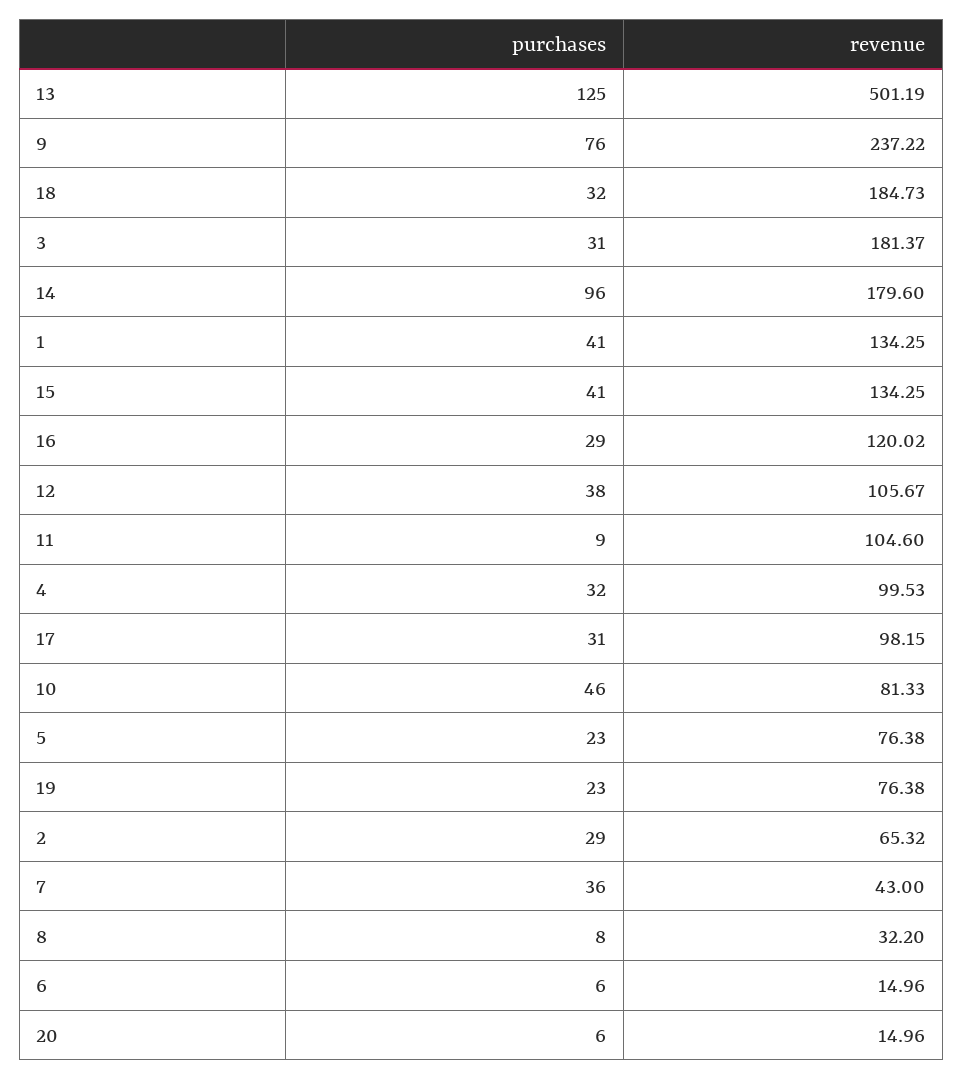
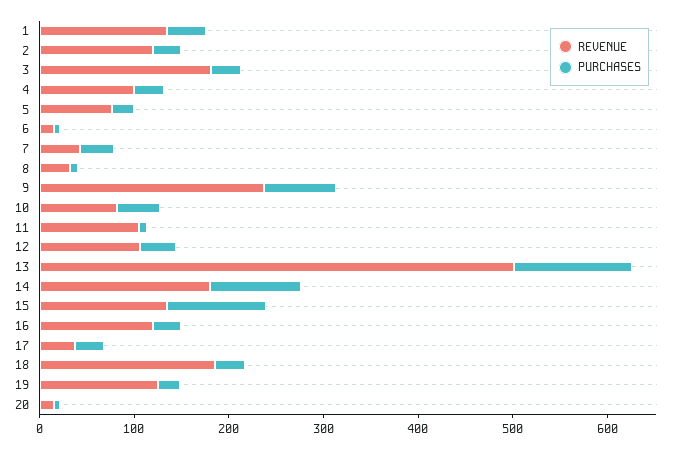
  {
    "purchases": {
      "13": 125,
      "9": 76,
      "18": 32,
      "3": 31,
      "14": 96,
      "1": 41,
-     "15": 41,
+     "15": 100,
      "16": 29,
      "12": 38,
      "11": 9,
      "4": 32,
      "17": 31,
      "10": 46,
      "5": 23,
      "19": 23,
      "2": 29,
      "7": 36,
      "8": 8,
      "6": 6,
      "20": 6
    },
    "revenue": {
      "13": 501.19,
      "9": 237.22,
      "18": 184.73,
      "3": 181.37,
      "14": 179.6,
      "1": 134.25,
      "15": 134.25,
      "16": 120.02,
      "12": 105.67,
      "11": 104.6,
      "4": 99.53,
-     "17": 98.15,
+     "17": 40,
      "10": 81.33,
      "5": 76.38,
-     "19": 76.38,
+     "19": 120,
-     "2": 65.32,
+     "2": 120,
      "7": 43,
      "8": 32.2,
      "6": 14.96,
      "20": 14.96
    }
  }

